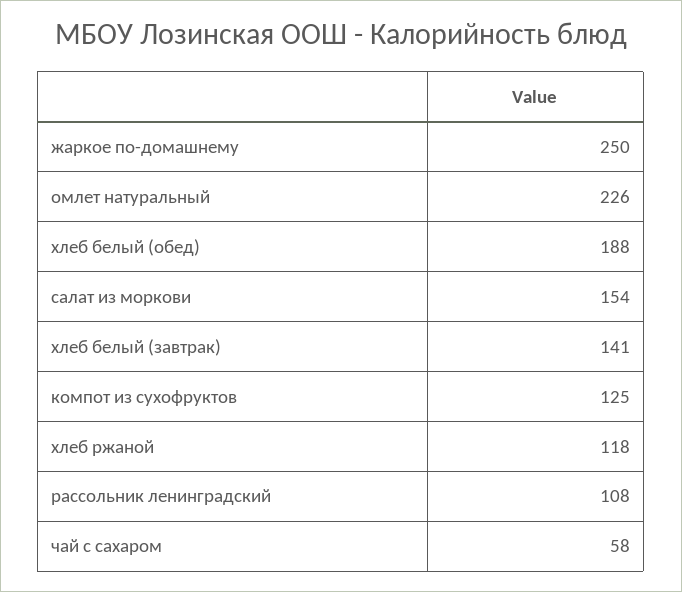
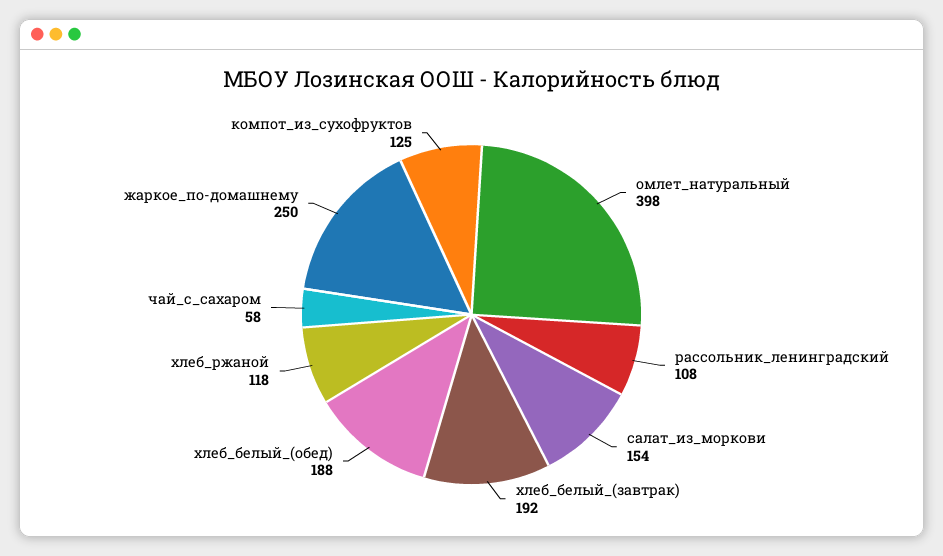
  {
    "жаркое по-домашнему": 250,
-   "омлет натуральный": 226,
+   "омлет натуральный": 398,
    "хлеб белый (обед)": 188,
    "салат из моркови": 154,
-   "хлеб белый (завтрак)": 141,
+   "хлеб белый (завтрак)": 192,
    "компот из сухофруктов": 125,
    "хлеб ржаной": 118,
    "рассольник ленинградский": 108,
    "чай c сахаром": 58
  }

